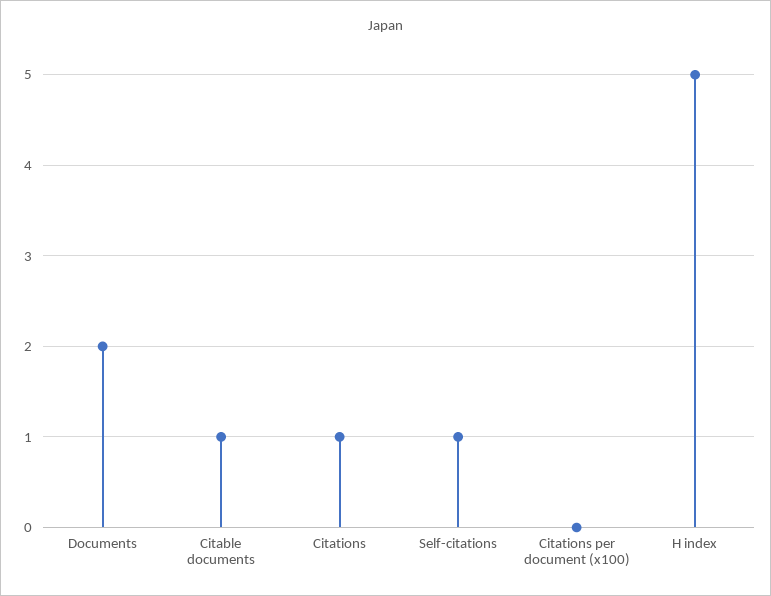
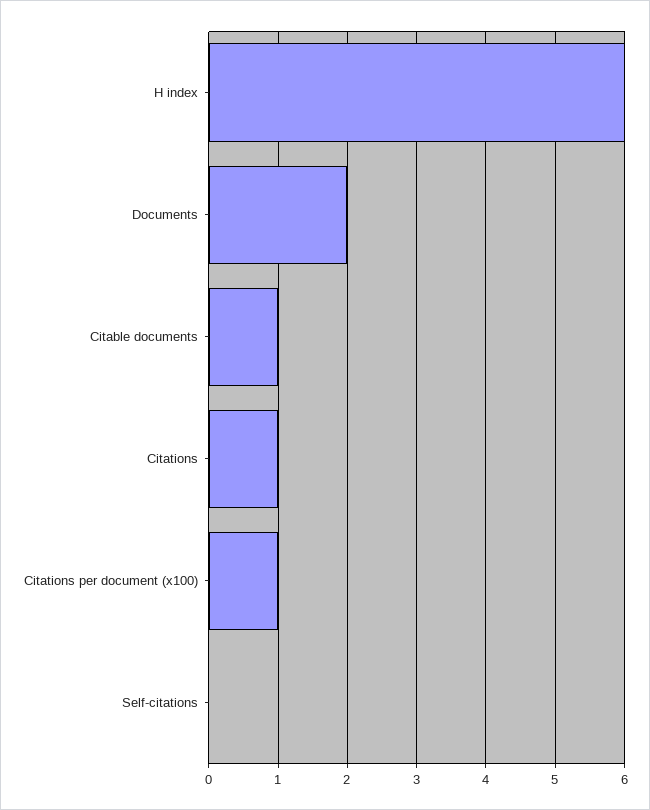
  {
    "Documents": 2,
    "Citable documents": 1,
    "Citations": 1,
-   "Self-citations": 1,
+   "Self-citations": 0,
-   "Citations per document (x100)": 0,
+   "Citations per document (x100)": 1,
-   "H index": 5
+   "H index": 6
  }

